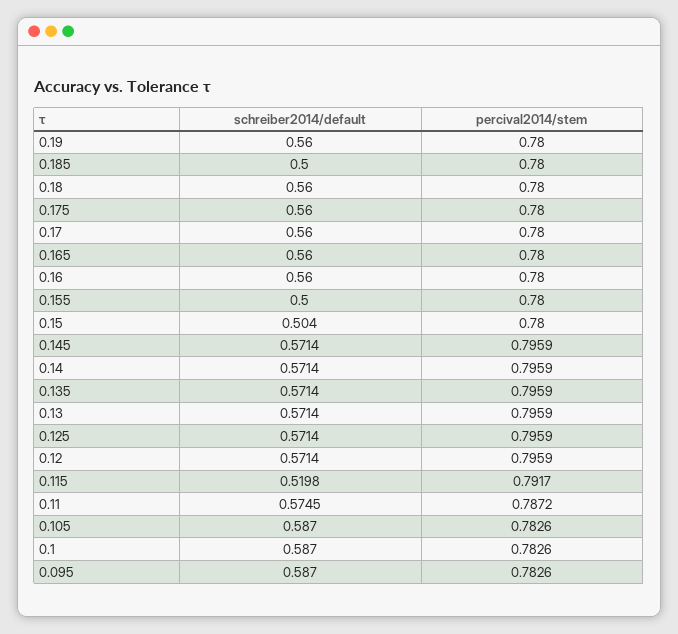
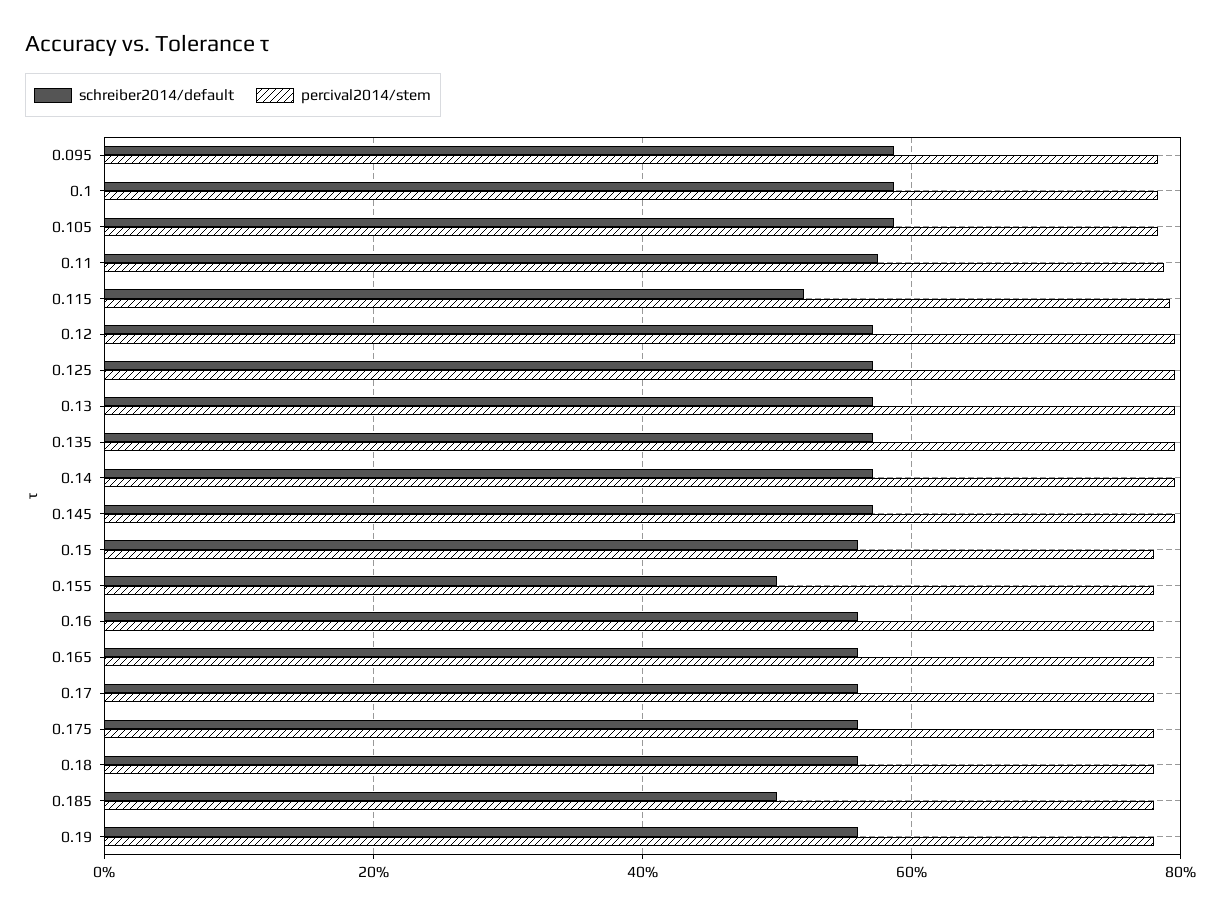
  {
    "schreiber2014/default": {
      "0.19": 0.56,
      "0.185": 0.5,
      "0.18": 0.56,
      "0.175": 0.56,
      "0.17": 0.56,
      "0.165": 0.56,
      "0.16": 0.56,
      "0.155": 0.5,
-     "0.15": 0.504,
+     "0.15": 0.56,
      "0.145": 0.5714,
      "0.14": 0.5714,
      "0.135": 0.5714,
      "0.13": 0.5714,
      "0.125": 0.5714,
      "0.12": 0.5714,
      "0.115": 0.5198,
      "0.11": 0.5745,
      "0.105": 0.587,
      "0.1": 0.587,
      "0.095": 0.587
    },
    "percival2014/stem": {
      "0.19": 0.78,
      "0.185": 0.78,
      "0.18": 0.78,
      "0.175": 0.78,
      "0.17": 0.78,
      "0.165": 0.78,
      "0.16": 0.78,
      "0.155": 0.78,
      "0.15": 0.78,
      "0.145": 0.7959,
      "0.14": 0.7959,
      "0.135": 0.7959,
      "0.13": 0.7959,
      "0.125": 0.7959,
      "0.12": 0.7959,
      "0.115": 0.7917,
      "0.11": 0.7872,
      "0.105": 0.7826,
      "0.1": 0.7826,
      "0.095": 0.7826
    }
  }

